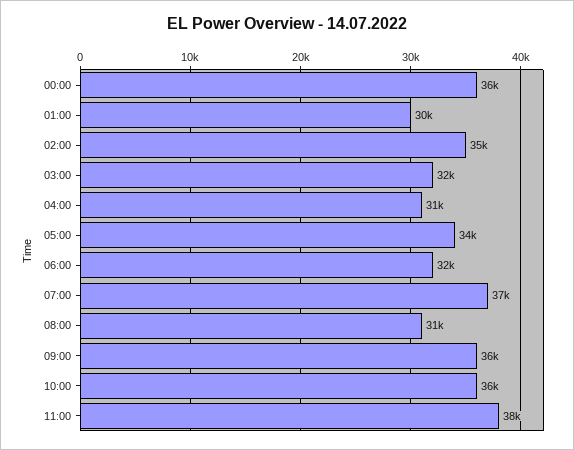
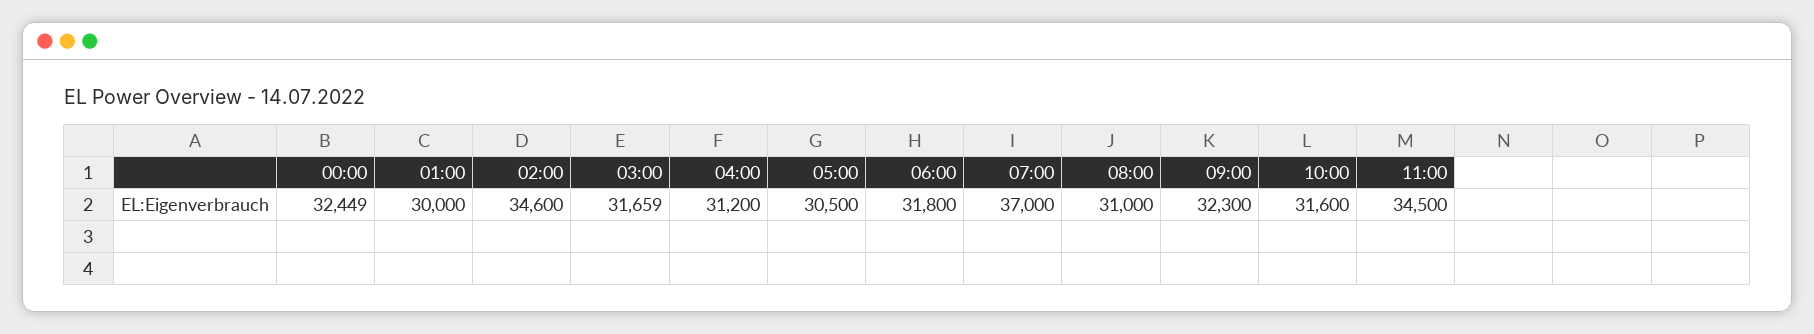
  {
-   "00:00": 36000,
+   "00:00": 32449,
    "01:00": 30000,
    "02:00": 34600,
    "03:00": 31659,
    "04:00": 31200,
-   "05:00": 34000,
+   "05:00": 30500,
    "06:00": 31800,
    "07:00": 37000,
    "08:00": 31000,
-   "09:00": 36000,
+   "09:00": 32300,
-   "10:00": 36000,
+   "10:00": 31600,
-   "11:00": 38000
+   "11:00": 34500
  }

